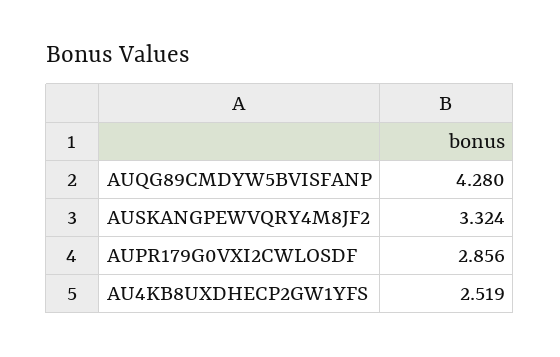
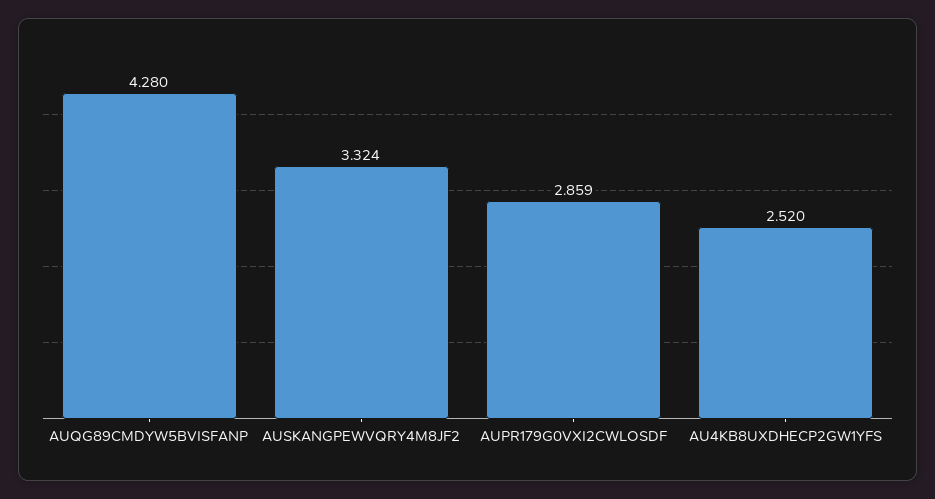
  {
    "AUQG89CMDYW5BVISFANP": 4.28,
    "AUSKANGPEWVQRY4M8JF2": 3.324,
-   "AUPR179G0VXI2CWLOSDF": 2.856,
+   "AUPR179G0VXI2CWLOSDF": 2.859,
-   "AU4KB8UXDHECP2GW1YFS": 2.519
+   "AU4KB8UXDHECP2GW1YFS": 2.52
  }

